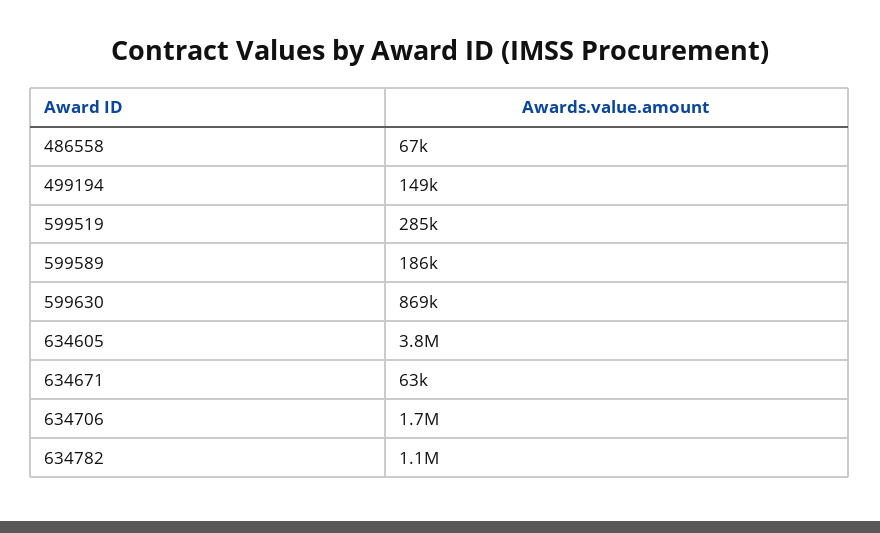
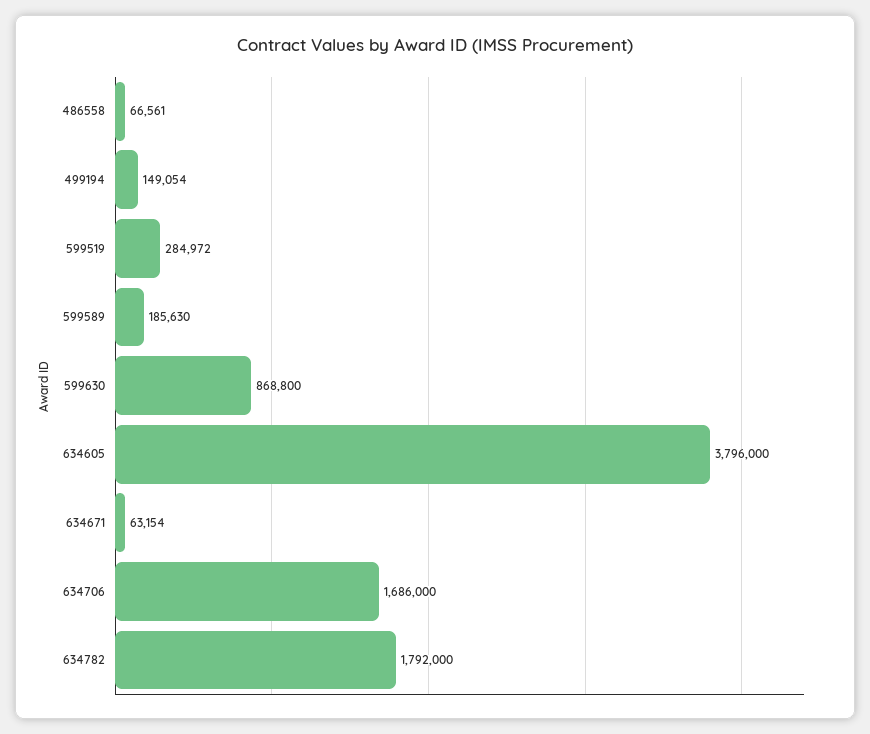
  {
    "486558": 66561,
    "499194": 149054,
    "599519": 284972,
    "599589": 185630,
    "599630": 868800,
    "634605": 3796000,
    "634671": 63154,
    "634706": 1686000,
-   "634782": 1100000
+   "634782": 1792000
  }

